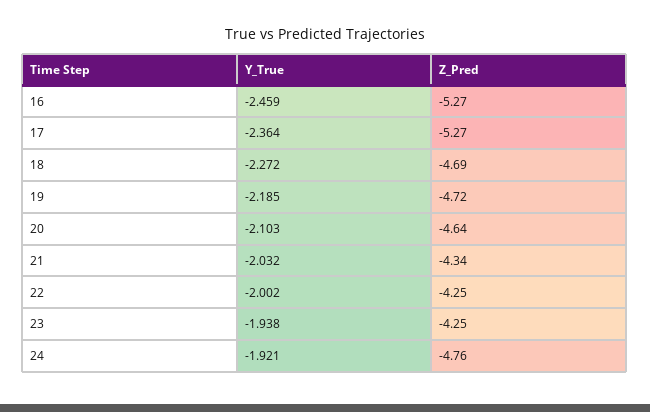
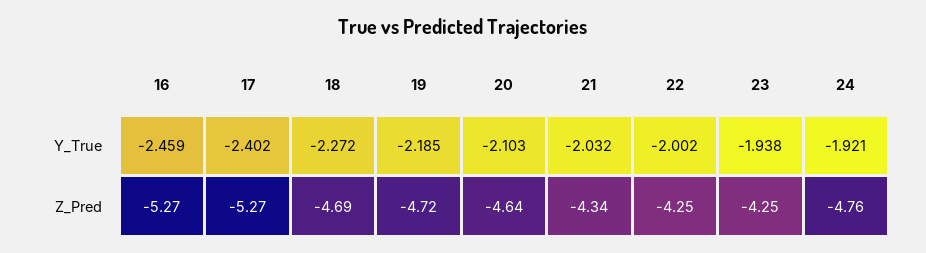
  {
    "Y_True": {
      "16": -2.459,
-     "17": -2.364,
+     "17": -2.402,
      "18": -2.272,
      "19": -2.185,
      "20": -2.103,
      "21": -2.032,
      "22": -2.002,
      "23": -1.938,
      "24": -1.921
    },
    "Z_Pred": {
      "16": -5.27,
      "17": -5.27,
      "18": -4.69,
      "19": -4.72,
      "20": -4.64,
      "21": -4.34,
      "22": -4.25,
      "23": -4.25,
      "24": -4.76
    }
  }

